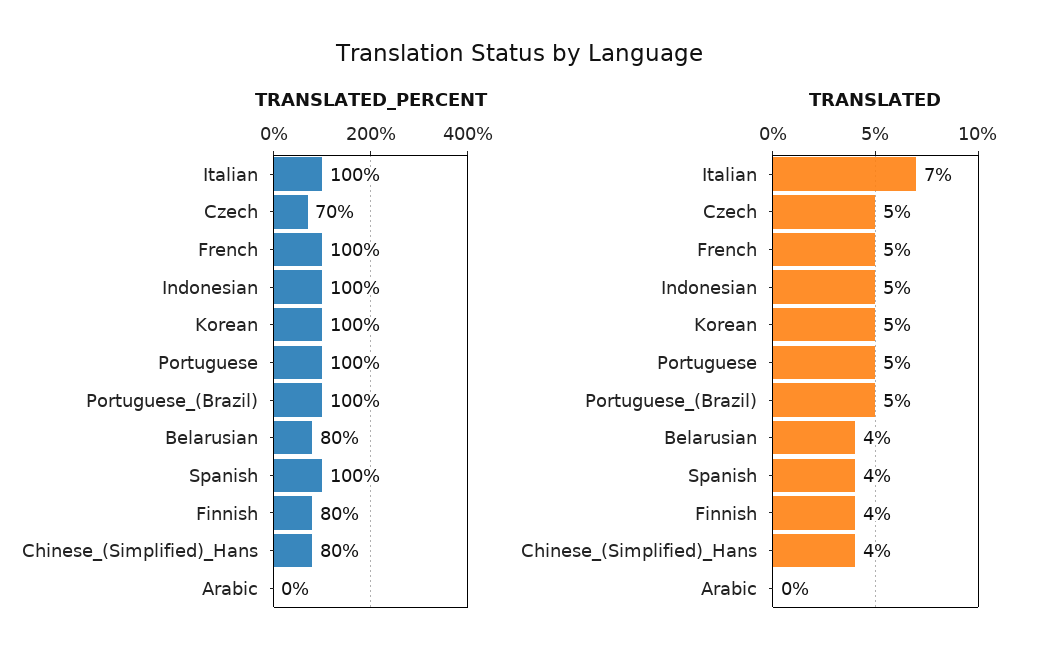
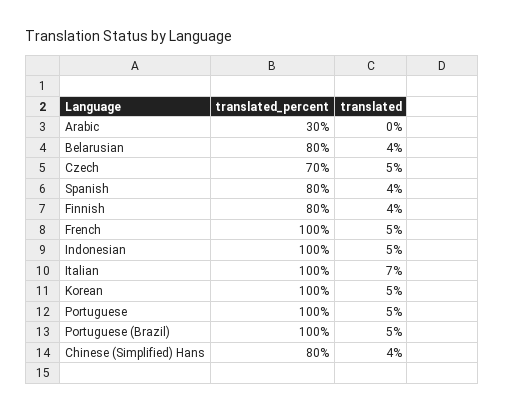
  {
    "TRANSLATED_PERCENT": {
      "Italian": 100,
      "Czech": 70,
      "French": 100,
      "Indonesian": 100,
      "Korean": 100,
      "Portuguese": 100,
      "Portuguese_(Brazil)": 100,
      "Belarusian": 80,
-     "Spanish": 100,
+     "Spanish": 80,
      "Finnish": 80,
      "Chinese_(Simplified)_Hans": 80,
-     "Arabic": 0
+     "Arabic": 30
    },
    "TRANSLATED": {
      "Italian": 7,
      "Czech": 5,
      "French": 5,
      "Indonesian": 5,
      "Korean": 5,
      "Portuguese": 5,
      "Portuguese_(Brazil)": 5,
      "Belarusian": 4,
      "Spanish": 4,
      "Finnish": 4,
      "Chinese_(Simplified)_Hans": 4,
      "Arabic": 0
    }
  }

